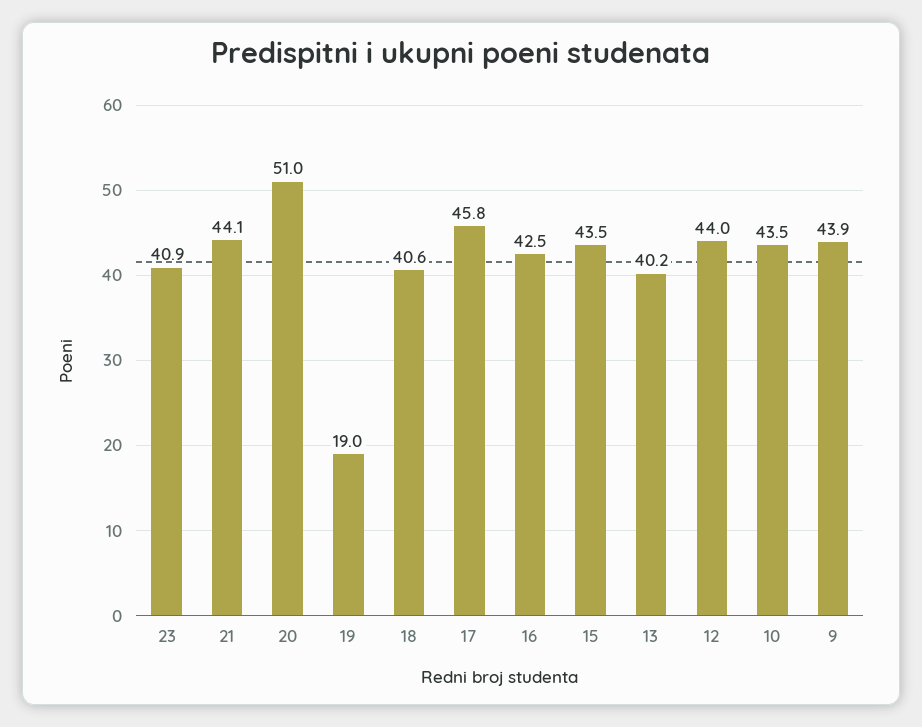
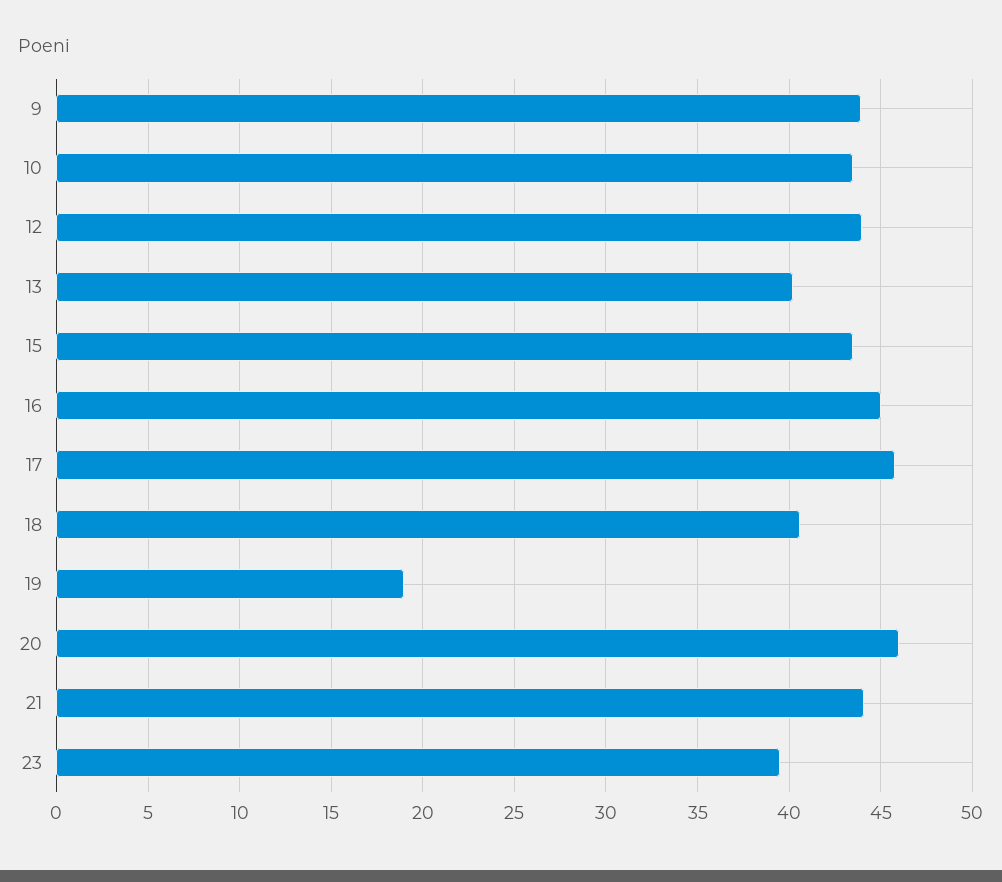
  {
-   "23": 40.9,
+   "23": 39.5,
    "21": 44.1,
-   "20": 51,
+   "20": 46,
    "19": 19,
    "18": 40.6,
    "17": 45.8,
-   "16": 42.5,
+   "16": 45,
    "15": 43.5,
    "13": 40.2,
    "12": 44,
    "10": 43.5,
    "9": 43.9
  }

